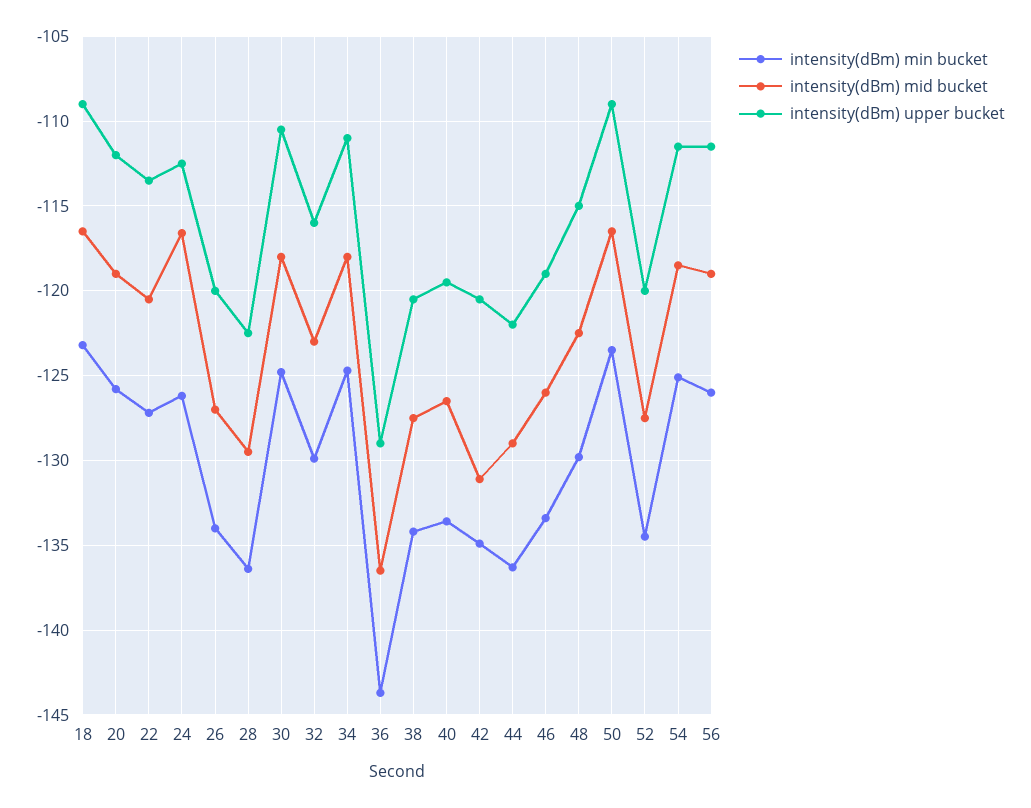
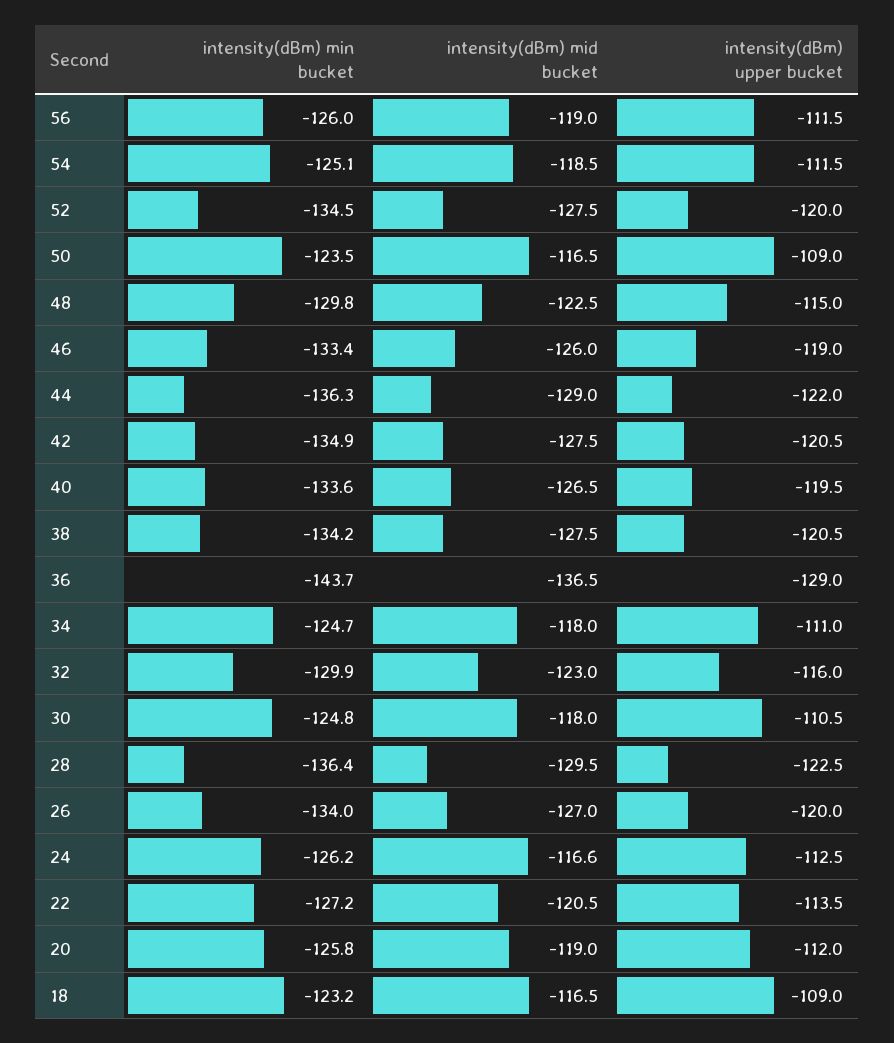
  {
    "intensity(dBm) min bucket": {
      "18": -123.2,
      "20": -125.8,
      "22": -127.2,
      "24": -126.2,
      "26": -134,
      "28": -136.4,
      "30": -124.8,
      "32": -129.9,
      "34": -124.7,
      "36": -143.7,
      "38": -134.2,
      "40": -133.6,
      "42": -134.9,
      "44": -136.3,
      "46": -133.4,
      "48": -129.8,
      "50": -123.5,
      "52": -134.5,
      "54": -125.1,
      "56": -126
    },
    "intensity(dBm) mid bucket": {
      "18": -116.5,
      "20": -119,
      "22": -120.5,
      "24": -116.6,
      "26": -127,
      "28": -129.5,
      "30": -118,
      "32": -123,
      "34": -118,
      "36": -136.5,
      "38": -127.5,
      "40": -126.5,
-     "42": -131,
+     "42": -127.5,
      "44": -129,
      "46": -126,
      "48": -122.5,
      "50": -116.5,
      "52": -127.5,
      "54": -118.5,
      "56": -119
    },
    "intensity(dBm) upper bucket": {
      "18": -109,
      "20": -112,
      "22": -113.5,
      "24": -112.5,
      "26": -120,
      "28": -122.5,
      "30": -110.5,
      "32": -116,
      "34": -111,
      "36": -129,
      "38": -120.5,
      "40": -119.5,
      "42": -120.5,
      "44": -122,
      "46": -119,
      "48": -115,
      "50": -109,
      "52": -120,
      "54": -111.5,
      "56": -111.5
    }
  }

